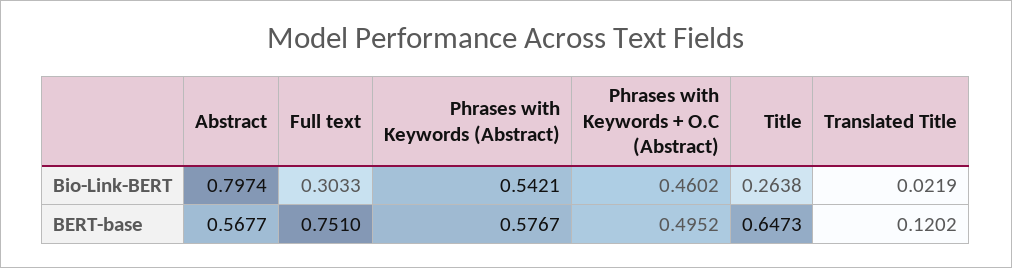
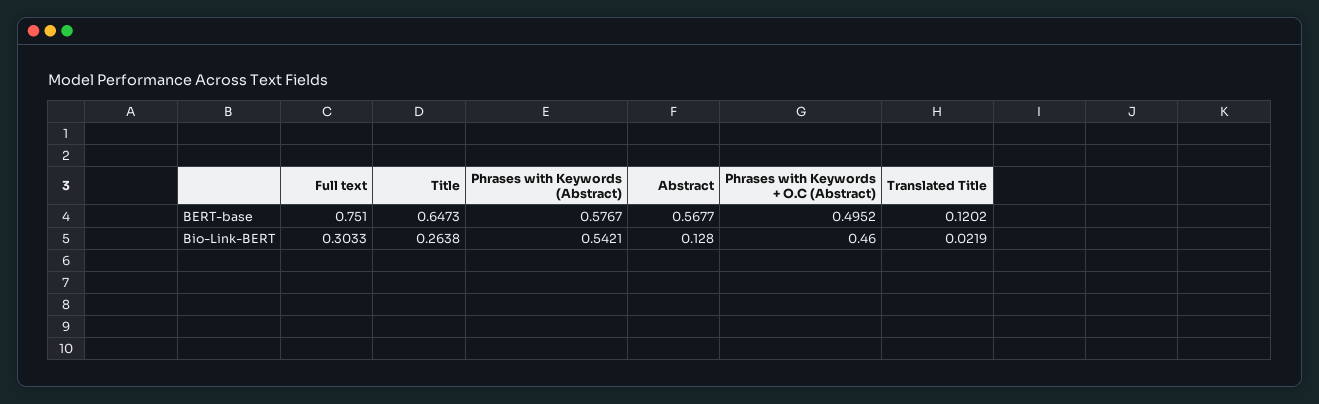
  {
    "Abstract": {
-     "Bio-Link-BERT": 0.7974,
+     "Bio-Link-BERT": 0.128,
      "BERT-base": 0.5677
    },
    "Full text": {
      "Bio-Link-BERT": 0.3033,
      "BERT-base": 0.751
    },
    "Phrases with Keywords (Abstract)": {
      "Bio-Link-BERT": 0.5421,
      "BERT-base": 0.5767
    },
    "Phrases with Keywords + O.C (Abstract)": {
-     "Bio-Link-BERT": 0.4602,
+     "Bio-Link-BERT": 0.46,
      "BERT-base": 0.4952
    },
    "Title": {
      "Bio-Link-BERT": 0.2638,
      "BERT-base": 0.6473
    },
    "Translated Title": {
      "Bio-Link-BERT": 0.0219,
      "BERT-base": 0.1202
    }
  }

